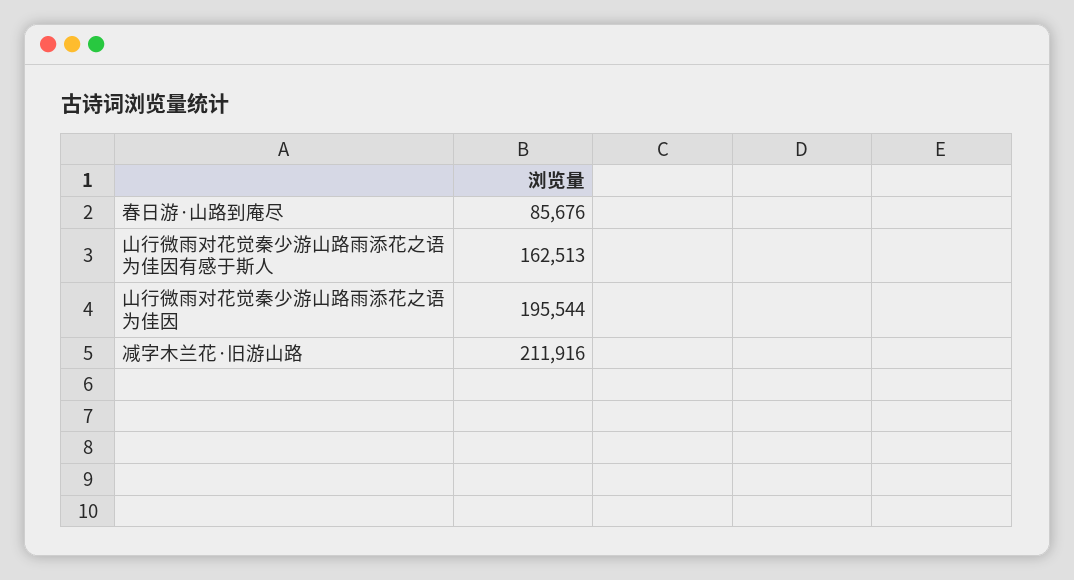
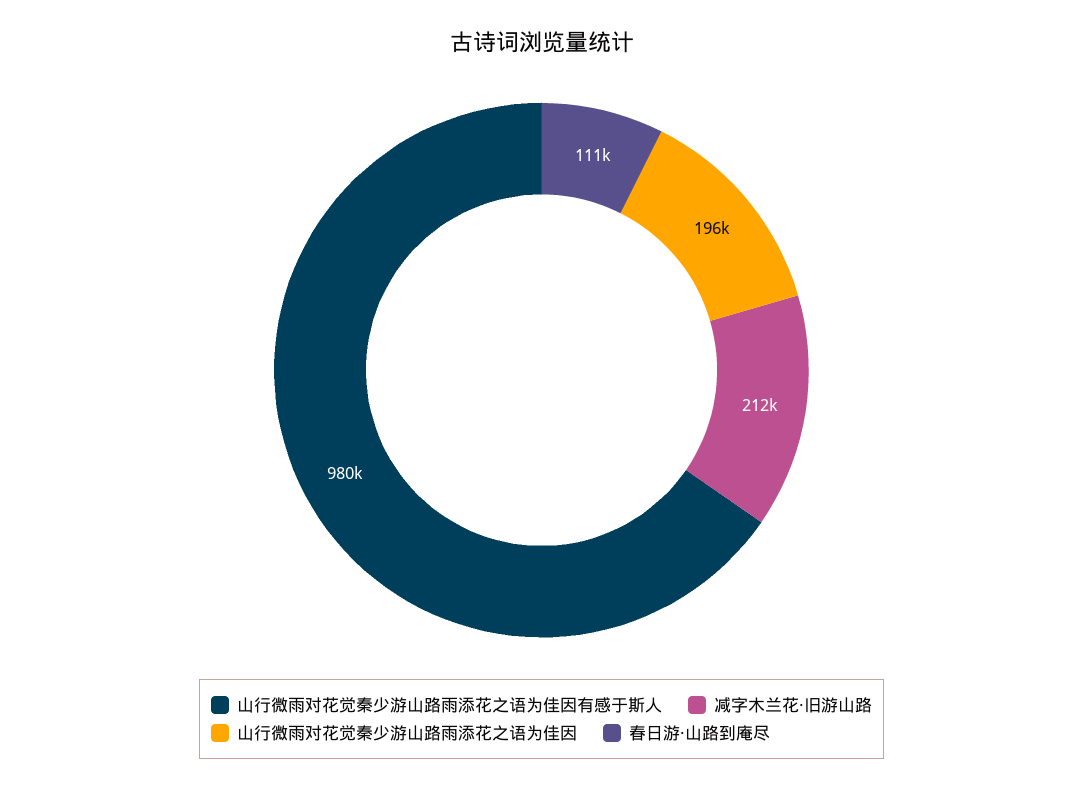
  {
-   "春日游·山路到庵尽": 85676,
+   "春日游·山路到庵尽": 111000,
-   "山行微雨对花觉秦少游山路雨添花之语为佳因有感于斯人": 162513,
+   "山行微雨对花觉秦少游山路雨添花之语为佳因有感于斯人": 980000,
    "山行微雨对花觉秦少游山路雨添花之语为佳因": 195544,
    "减字木兰花·旧游山路": 211916
  }

